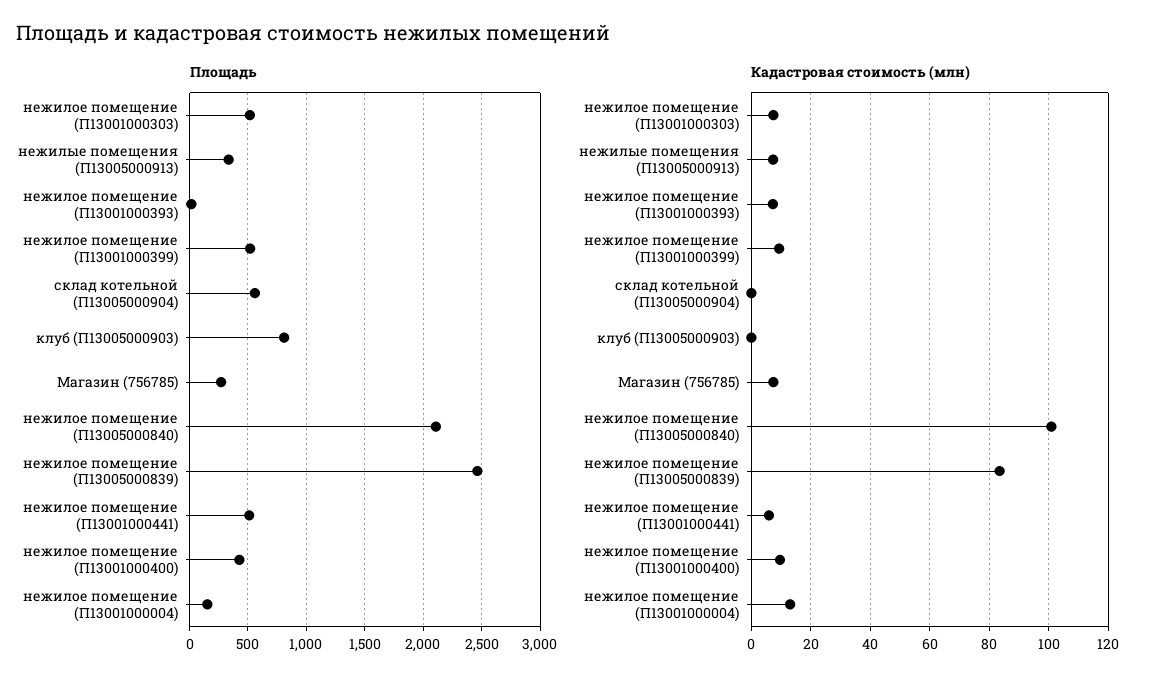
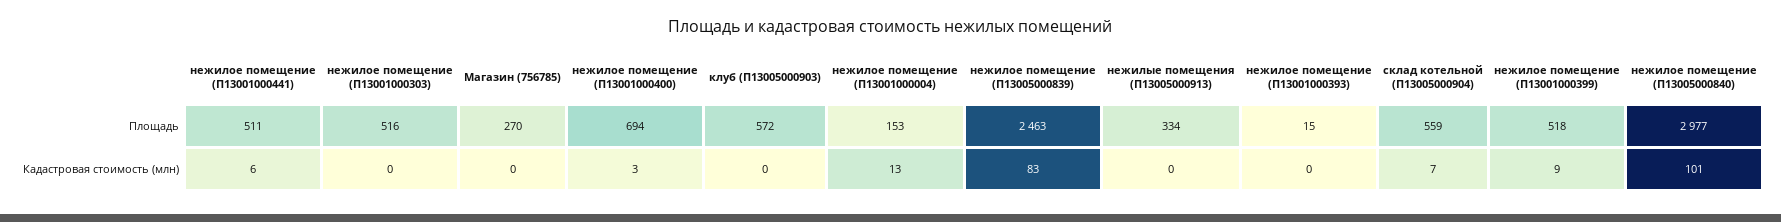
  {
    "Площадь": {
      "нежилое помещение (П13001000303)": 516,
      "нежилые помещения (П13005000913)": 334,
      "нежилое помещение (П13001000393)": 15,
      "нежилое помещение (П13001000399)": 518,
      "склад котельной (П13005000904)": 559,
-     "клуб (П13005000903)": 800,
+     "клуб (П13005000903)": 572,
      "Магазин (756785)": 270,
-     "нежилое помещение (П13005000840)": 2100,
+     "нежилое помещение (П13005000840)": 2977,
      "нежилое помещение (П13005000839)": 2463,
      "нежилое помещение (П13001000441)": 511,
-     "нежилое помещение (П13001000400)": 400,
+     "нежилое помещение (П13001000400)": 694,
      "нежилое помещение (П13001000004)": 153
    },
    "Кадастровая стоимость (млн)": {
-     "нежилое помещение (П13001000303)": 7.5,
+     "нежилое помещение (П13001000303)": 0,
-     "нежилые помещения (П13005000913)": 7.5,
+     "нежилые помещения (П13005000913)": 0,
-     "нежилое помещение (П13001000393)": 7.5,
+     "нежилое помещение (П13001000393)": 0,
      "нежилое помещение (П13001000399)": 9,
-     "склад котельной (П13005000904)": 0,
+     "склад котельной (П13005000904)": 7,
      "клуб (П13005000903)": 0,
-     "Магазин (756785)": 7.5,
+     "Магазин (756785)": 0,
      "нежилое помещение (П13005000840)": 101,
      "нежилое помещение (П13005000839)": 83,
      "нежилое помещение (П13001000441)": 6,
-     "нежилое помещение (П13001000400)": 10,
+     "нежилое помещение (П13001000400)": 3,
      "нежилое помещение (П13001000004)": 13
    }
  }

